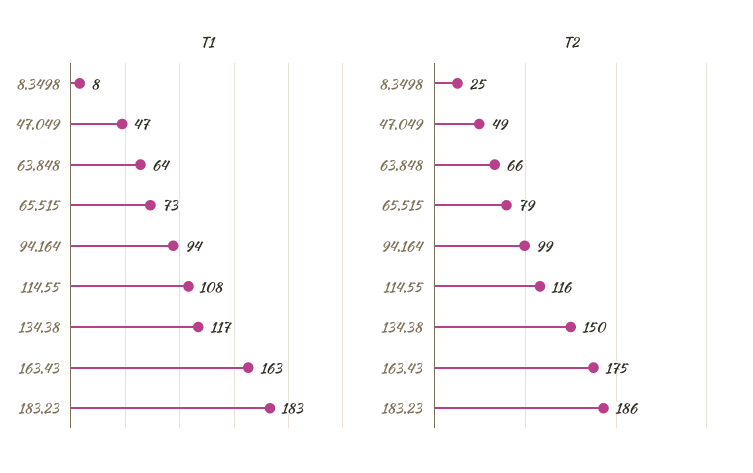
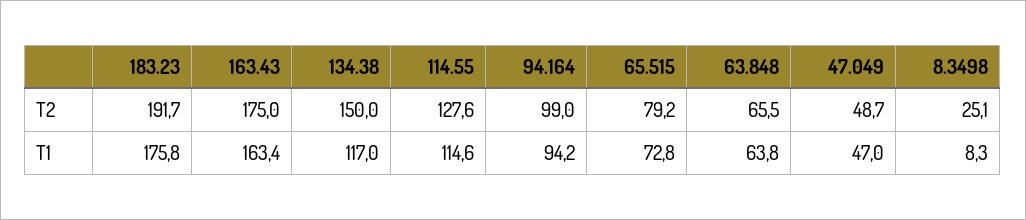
  {
    "T1": {
      "8.3498": 8.3,
      "47.049": 47,
      "63.848": 63.8,
      "65.515": 72.8,
      "94.164": 94.2,
-     "114.55": 108,
+     "114.55": 114.6,
      "134.38": 117,
      "163.43": 163.4,
-     "183.23": 183
+     "183.23": 175.8
    },
    "T2": {
      "8.3498": 25.1,
      "47.049": 48.7,
      "63.848": 65.5,
      "65.515": 79.2,
      "94.164": 99,
-     "114.55": 116,
+     "114.55": 127.6,
      "134.38": 150,
      "163.43": 175,
-     "183.23": 186
+     "183.23": 191.7
    }
  }

